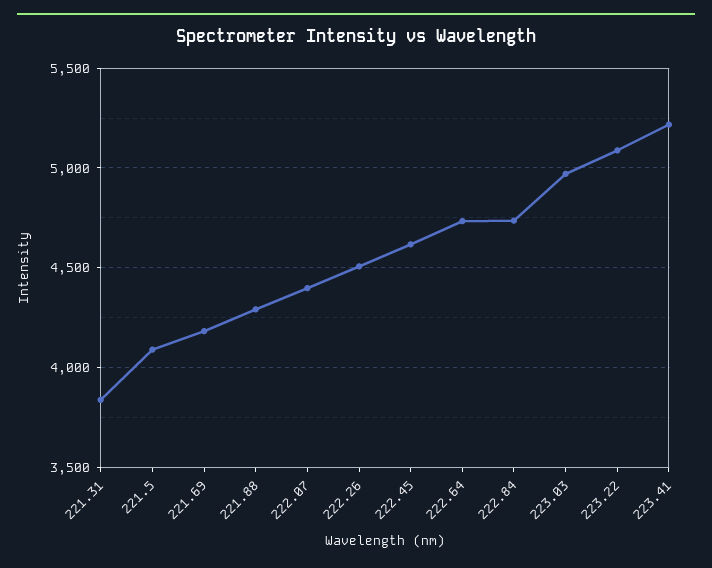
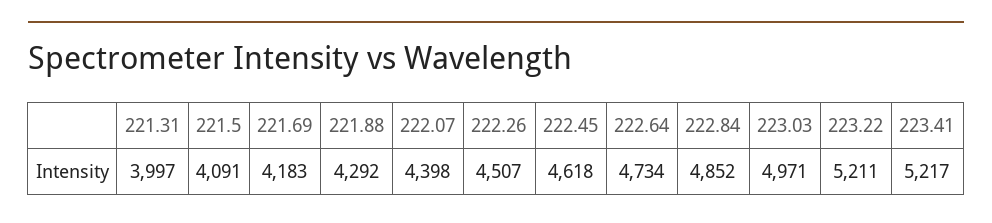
  {
-   "221.31": 3850,
+   "221.31": 3997,
    "221.5": 4091,
    "221.69": 4183,
    "221.88": 4292,
    "222.07": 4398,
    "222.26": 4507,
    "222.45": 4618,
    "222.64": 4734,
-   "222.84": 4750,
+   "222.84": 4852,
    "223.03": 4971,
-   "223.22": 5100,
+   "223.22": 5211,
    "223.41": 5217
  }

